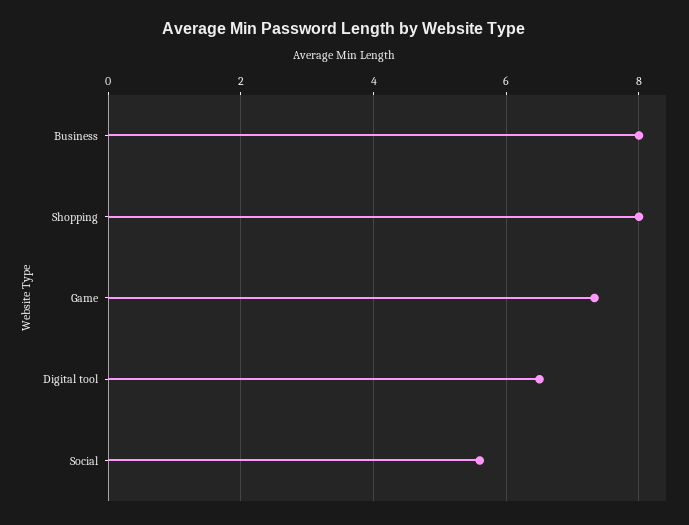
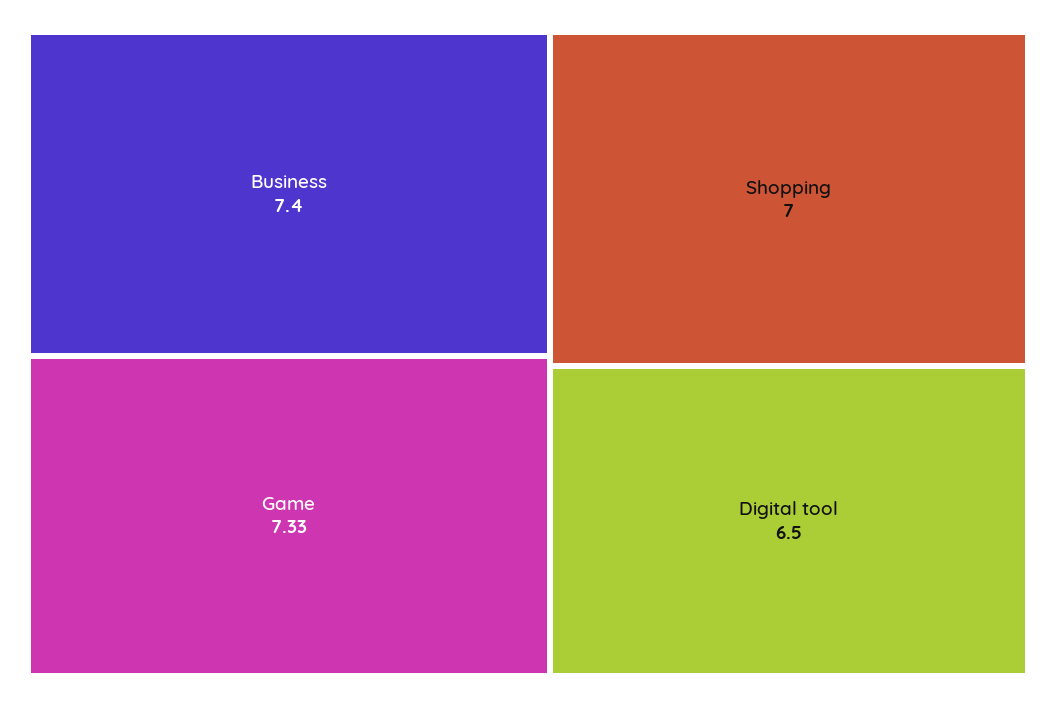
  {
-   "Business": 8,
+   "Business": 7.4,
-   "Shopping": 8,
+   "Shopping": 7,
    "Game": 7.33,
-   "Digital tool": 6.5,
+   "Digital tool": 6.5
-   "Social": 5.6
  }

